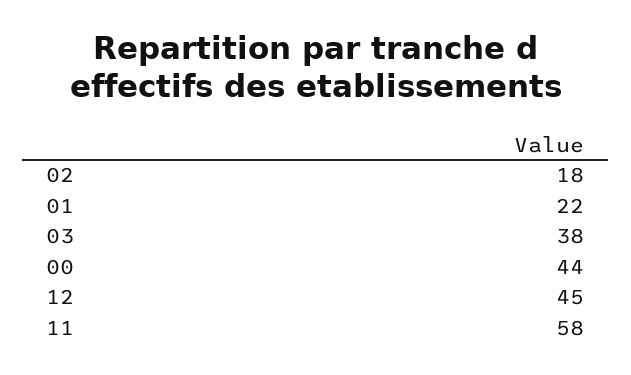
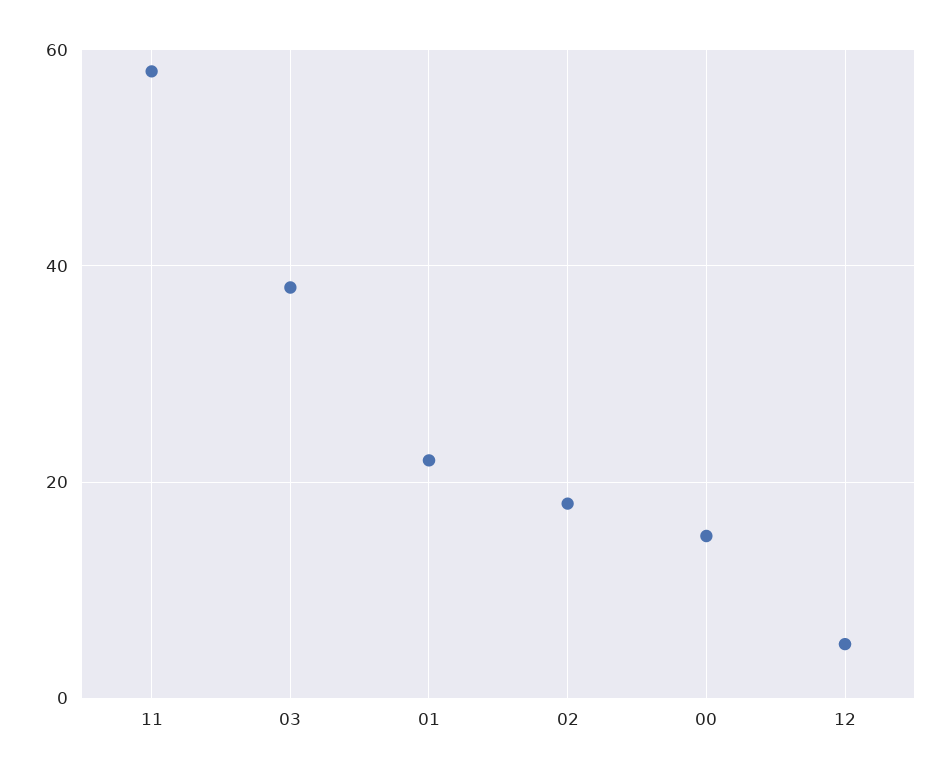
  {
    "02": 18,
    "01": 22,
    "03": 38,
-   "00": 44,
+   "00": 15,
-   "12": 45,
+   "12": 5,
    "11": 58
  }

